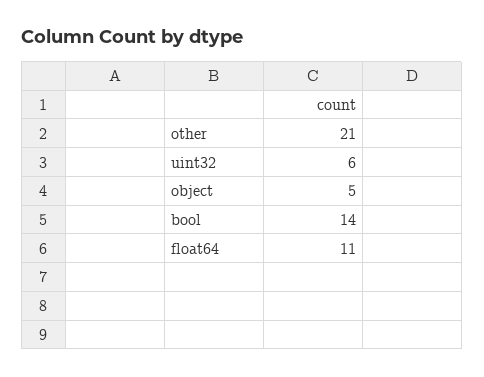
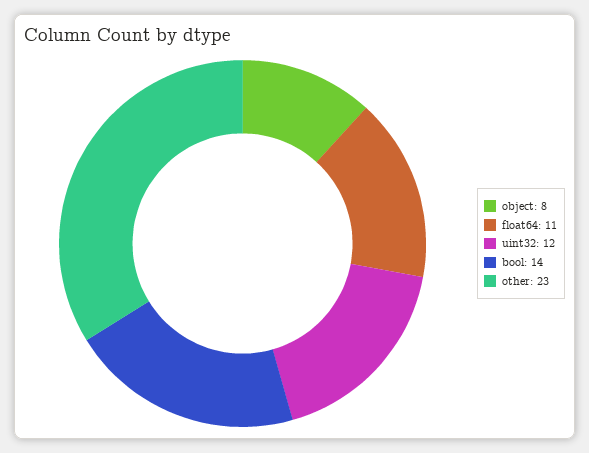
  {
-   "other": 21,
+   "other": 23,
-   "uint32": 6,
+   "uint32": 12,
-   "object": 5,
+   "object": 8,
    "bool": 14,
    "float64": 11
  }

